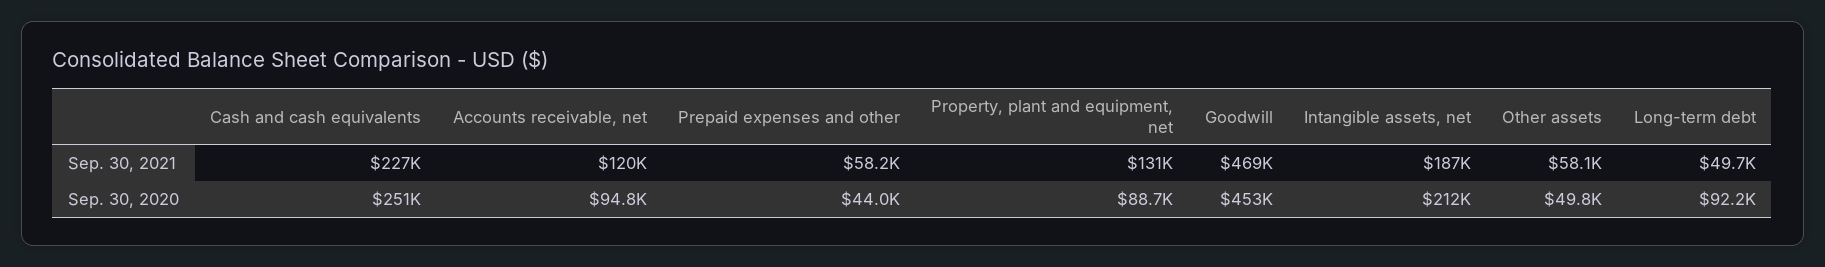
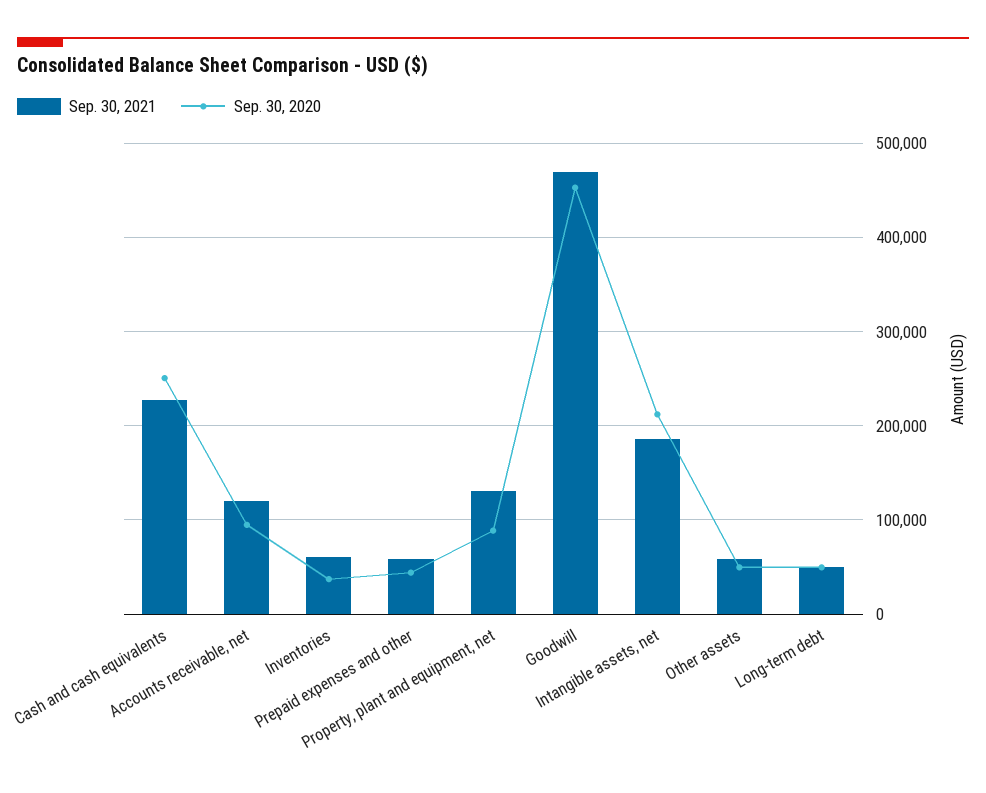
  {
    "Sep. 30, 2021": {
      "Cash and cash equivalents": 227000,
      "Accounts receivable, net": 120000,
      "Prepaid expenses and other": 58200,
      "Property, plant and equipment, net": 131000,
      "Goodwill": 469000,
      "Intangible assets, net": 187000,
      "Other assets": 58100,
-     "Long-term debt": 49700
+     "Long-term debt": 49700,
+     "Inventories": 60000
    },
    "Sep. 30, 2020": {
      "Cash and cash equivalents": 251000,
      "Accounts receivable, net": 94800,
      "Prepaid expenses and other": 44000,
      "Property, plant and equipment, net": 88700,
      "Goodwill": 453000,
      "Intangible assets, net": 212000,
      "Other assets": 49800,
-     "Long-term debt": 92200
+     "Long-term debt": 50000,
+     "Inventories": 40000
    }
  }

